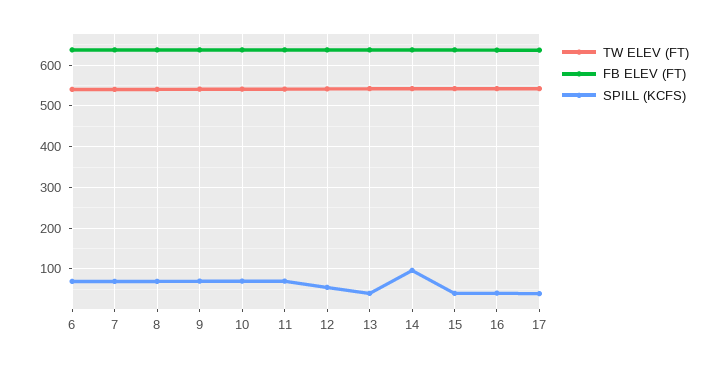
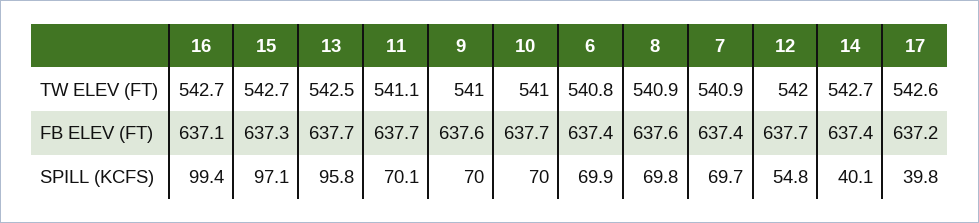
  {
    "TW ELEV (FT)": {
      "6": 540.8,
      "7": 540.9,
      "8": 540.9,
      "9": 541,
      "10": 541,
      "11": 541.1,
      "12": 542,
      "13": 542.5,
      "14": 542.7,
      "15": 542.7,
      "16": 542.7,
      "17": 542.6
    },
    "FB ELEV (FT)": {
      "6": 637.4,
      "7": 637.4,
      "8": 637.6,
      "9": 637.6,
      "10": 637.7,
      "11": 637.7,
      "12": 637.7,
      "13": 637.7,
      "14": 637.4,
      "15": 637.3,
      "16": 637.1,
      "17": 637.2
    },
    "SPILL (KCFS)": {
      "6": 69.9,
      "7": 69.7,
      "8": 69.8,
      "9": 70,
      "10": 70,
      "11": 70.1,
      "12": 54.8,
-     "13": 40,
+     "13": 95.8,
-     "14": 100,
+     "14": 40.1,
-     "15": 40,
+     "15": 97.1,
-     "16": 40,
+     "16": 99.4,
      "17": 39.8
    }
  }

